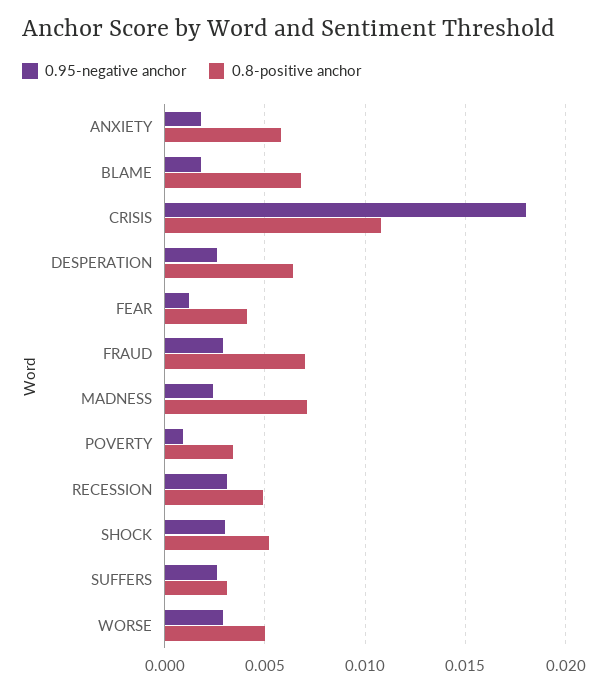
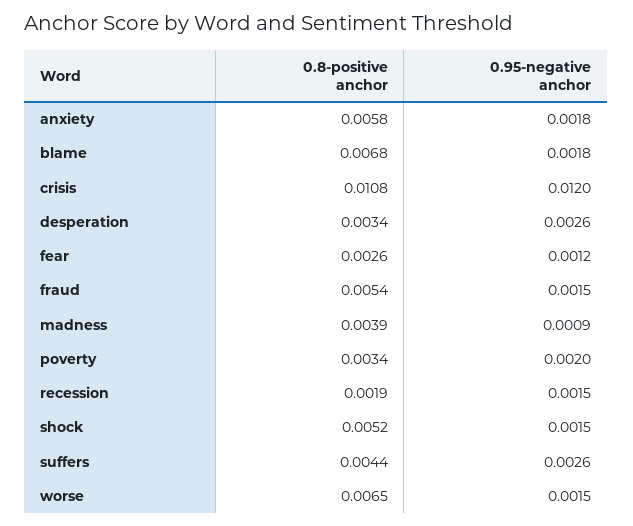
  {
    "0.95-negative anchor": {
      "ANXIETY": 0.0018,
      "BLAME": 0.0018,
-     "CRISIS": 0.018,
+     "CRISIS": 0.012,
      "DESPERATION": 0.0026,
      "FEAR": 0.0012,
-     "FRAUD": 0.003,
+     "FRAUD": 0.0015,
-     "MADNESS": 0.0025,
+     "MADNESS": 0.0009,
-     "POVERTY": 0.001,
+     "POVERTY": 0.002,
-     "RECESSION": 0.003,
+     "RECESSION": 0.0015,
-     "SHOCK": 0.003,
+     "SHOCK": 0.0015,
      "SUFFERS": 0.0026,
-     "WORSE": 0.003
+     "WORSE": 0.0015
    },
    "0.8-positive anchor": {
      "ANXIETY": 0.0058,
      "BLAME": 0.0068,
      "CRISIS": 0.0108,
-     "DESPERATION": 0.0065,
+     "DESPERATION": 0.0034,
-     "FEAR": 0.004,
+     "FEAR": 0.0026,
-     "FRAUD": 0.007,
+     "FRAUD": 0.0054,
-     "MADNESS": 0.007,
+     "MADNESS": 0.0039,
      "POVERTY": 0.0034,
-     "RECESSION": 0.005,
+     "RECESSION": 0.0019,
      "SHOCK": 0.0052,
-     "SUFFERS": 0.003,
+     "SUFFERS": 0.0044,
-     "WORSE": 0.005
+     "WORSE": 0.0065
    }
  }

